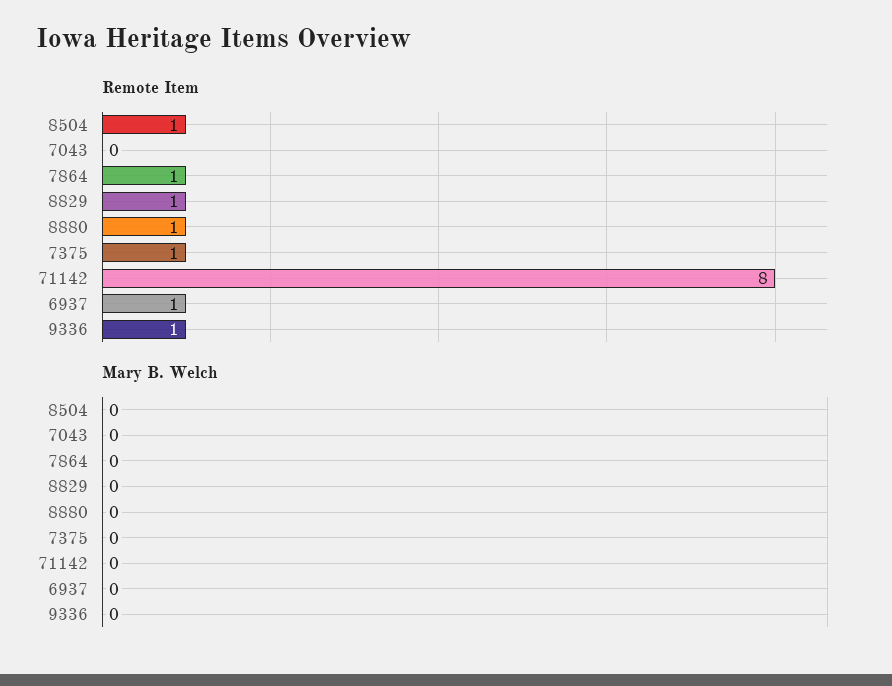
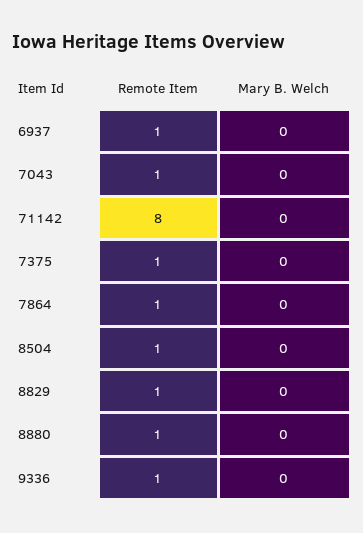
  {
    "Remote Item": {
      "8504": 1,
-     "7043": 0,
+     "7043": 1,
      "7864": 1,
      "8829": 1,
      "8880": 1,
      "7375": 1,
      "71142": 8,
      "6937": 1,
      "9336": 1
    },
    "Mary B. Welch": {
      "8504": 0,
      "7043": 0,
      "7864": 0,
      "8829": 0,
      "8880": 0,
      "7375": 0,
      "71142": 0,
      "6937": 0,
      "9336": 0
    }
  }

